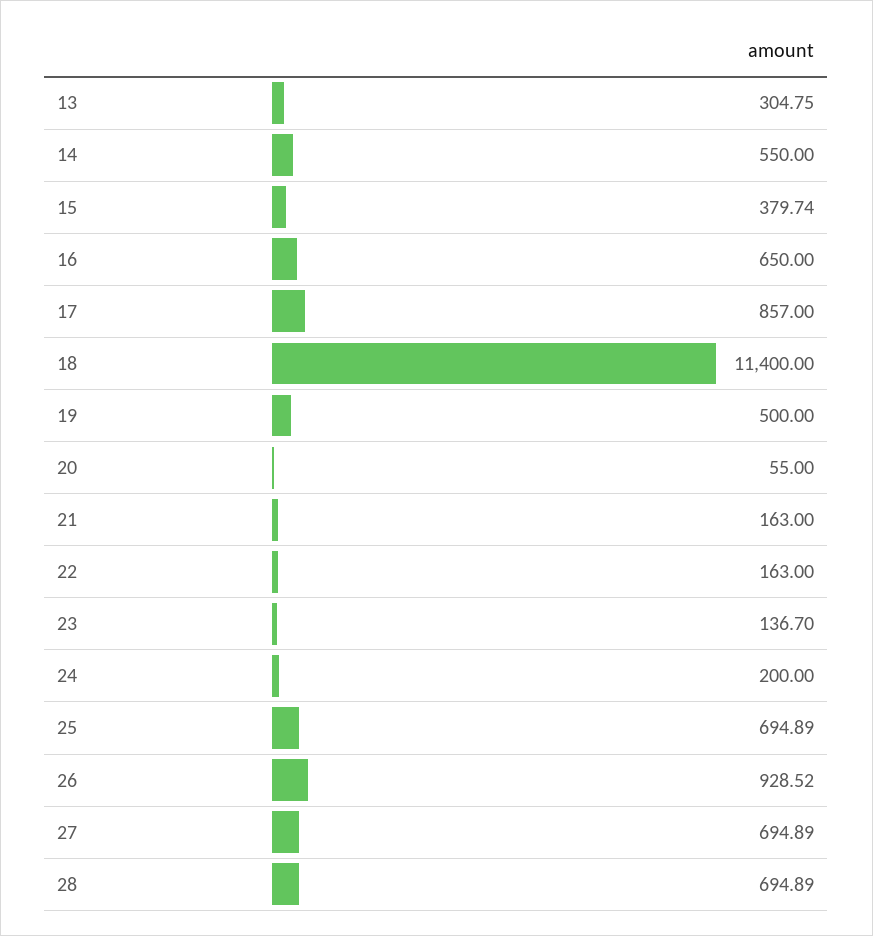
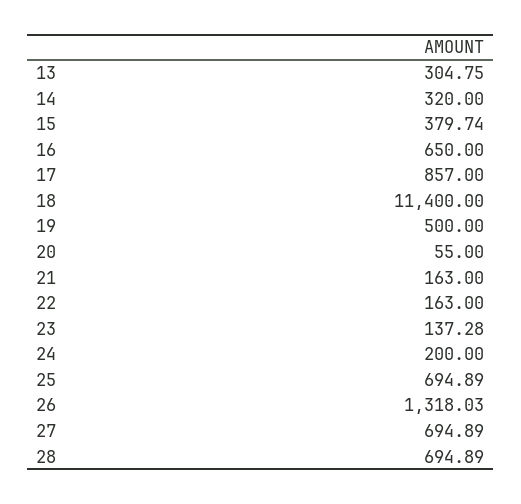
  {
    "13": 304.75,
-   "14": 550,
+   "14": 320,
    "15": 379.74,
    "16": 650,
    "17": 857,
    "18": 11400,
    "19": 500,
    "20": 55,
    "21": 163,
    "22": 163,
-   "23": 136.7,
+   "23": 137.28,
    "24": 200,
    "25": 694.89,
-   "26": 928.52,
+   "26": 1318.03,
    "27": 694.89,
    "28": 694.89
  }

